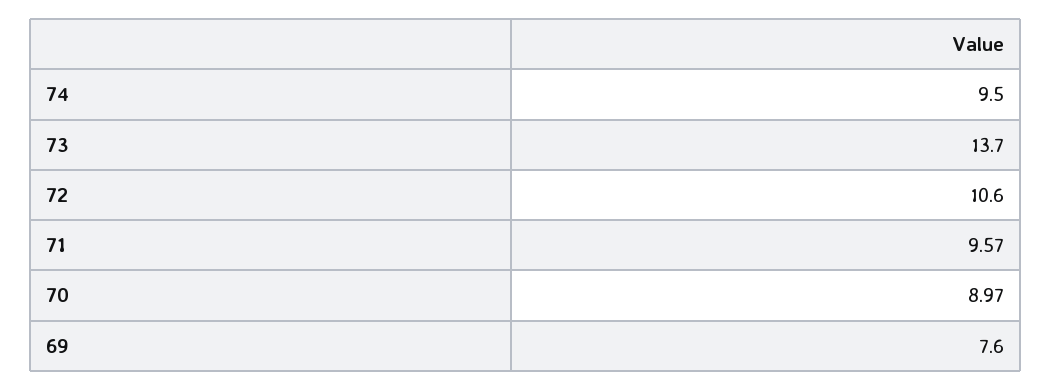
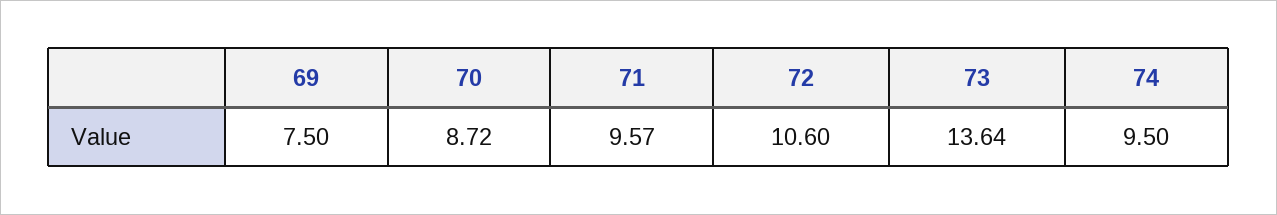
  {
    "74": 9.5,
-   "73": 13.7,
+   "73": 13.64,
    "72": 10.6,
    "71": 9.57,
-   "70": 8.97,
+   "70": 8.72,
-   "69": 7.6
+   "69": 7.5
  }

